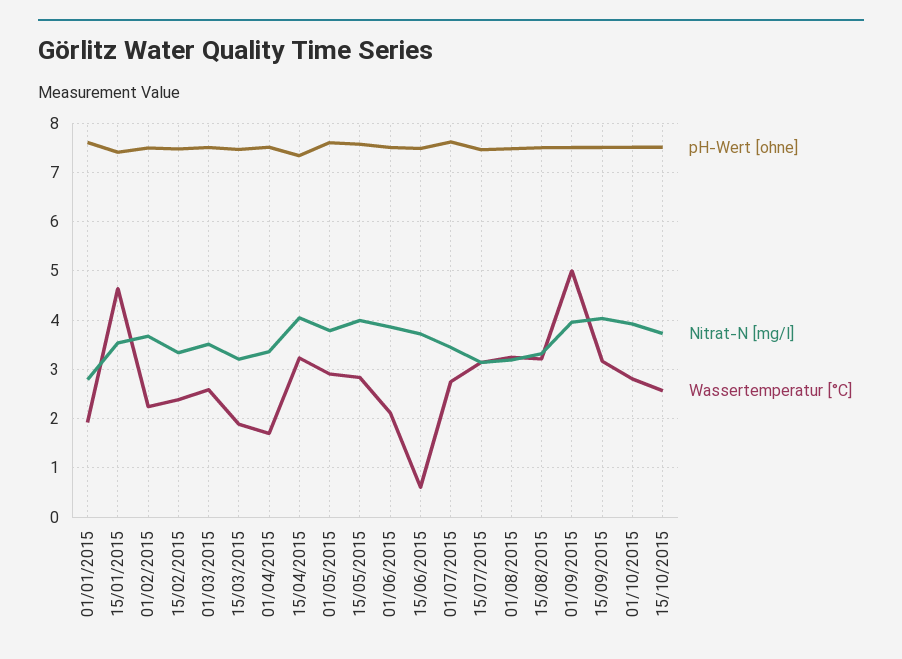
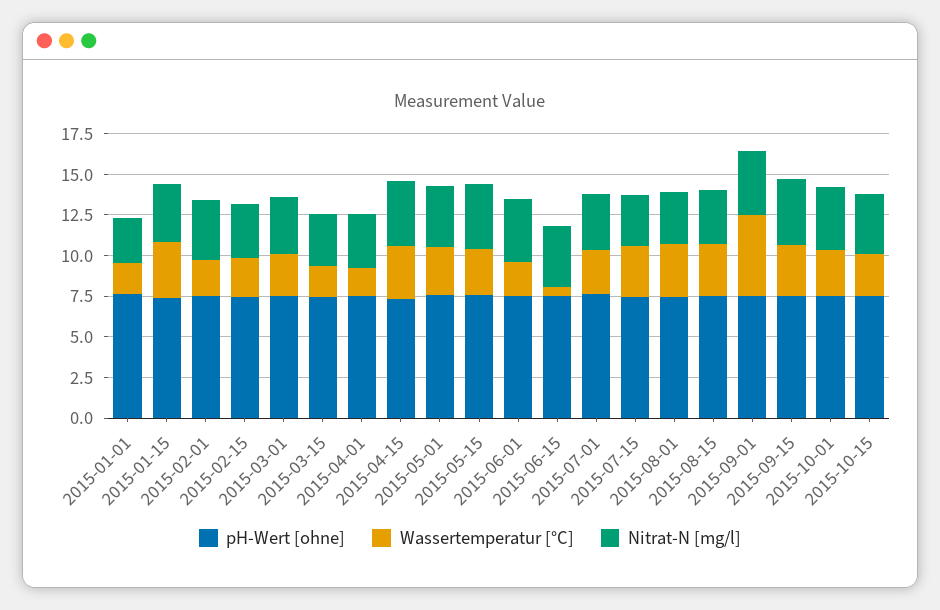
  {
    "pH-Wert [ohne]": {
      "01/01/2015": 7.6,
      "15/01/2015": 7.4,
      "01/02/2015": 7.4,
      "15/02/2015": 7.4,
      "01/03/2015": 7.6,
      "15/03/2015": 7.4,
      "01/04/2015": 7.6,
      "15/04/2015": 7.4,
      "01/05/2015": 7.6,
      "15/05/2015": 7.6,
      "01/06/2015": 7.6,
      "15/06/2015": 7.4,
      "01/07/2015": 7.6,
      "15/07/2015": 7.4,
      "01/08/2015": 7.4,
      "15/08/2015": 7.4,
      "01/09/2015": 7.6,
      "15/09/2015": 7.6,
      "01/10/2015": 7.6,
      "15/10/2015": 7.6
    },
    "Nitrat-N [mg/l]": {
      "01/01/2015": 2.8,
      "15/01/2015": 3.6,
      "01/02/2015": 3.6,
      "15/02/2015": 3.4,
      "01/03/2015": 3.6,
      "15/03/2015": 3.2,
      "01/04/2015": 3.4,
      "15/04/2015": 4,
      "01/05/2015": 3.8,
      "15/05/2015": 4,
      "01/06/2015": 3.8,
      "15/06/2015": 3.8,
      "01/07/2015": 3.4,
      "15/07/2015": 3.2,
      "01/08/2015": 3.2,
      "15/08/2015": 3.4,
      "01/09/2015": 4,
      "15/09/2015": 4,
      "01/10/2015": 4,
      "15/10/2015": 3.8
    },
    "Wassertemperatur [°C]": {
      "01/01/2015": 2,
-     "15/01/2015": 4.6,
+     "15/01/2015": 3.5,
      "01/02/2015": 2.2,
      "15/02/2015": 2.4,
      "01/03/2015": 2.6,
      "15/03/2015": 1.8,
      "01/04/2015": 1.6,
      "15/04/2015": 3.2,
      "01/05/2015": 3,
      "15/05/2015": 2.8,
      "01/06/2015": 2.2,
      "15/06/2015": 0.6,
      "01/07/2015": 2.8,
      "15/07/2015": 3.2,
      "01/08/2015": 3.2,
      "15/08/2015": 3.2,
      "01/09/2015": 5,
      "15/09/2015": 3.2,
      "01/10/2015": 2.8,
      "15/10/2015": 2.6
    }
  }

